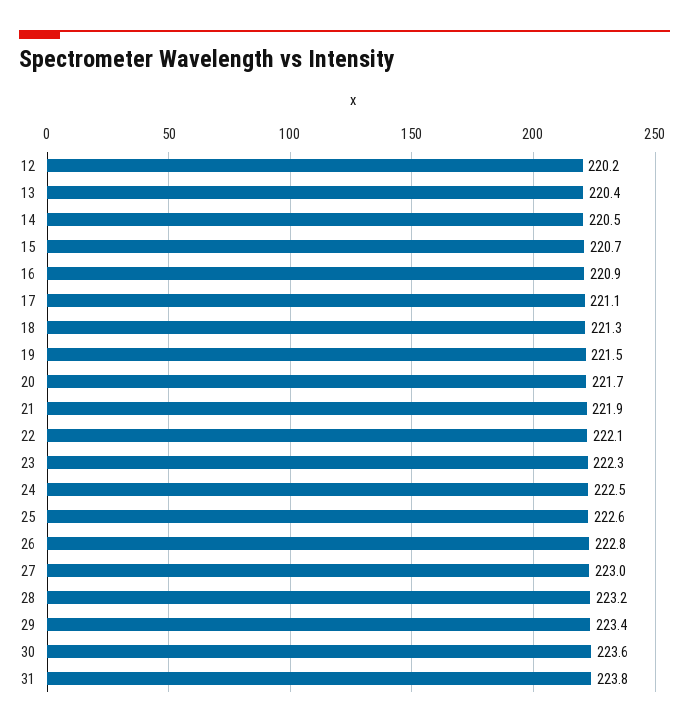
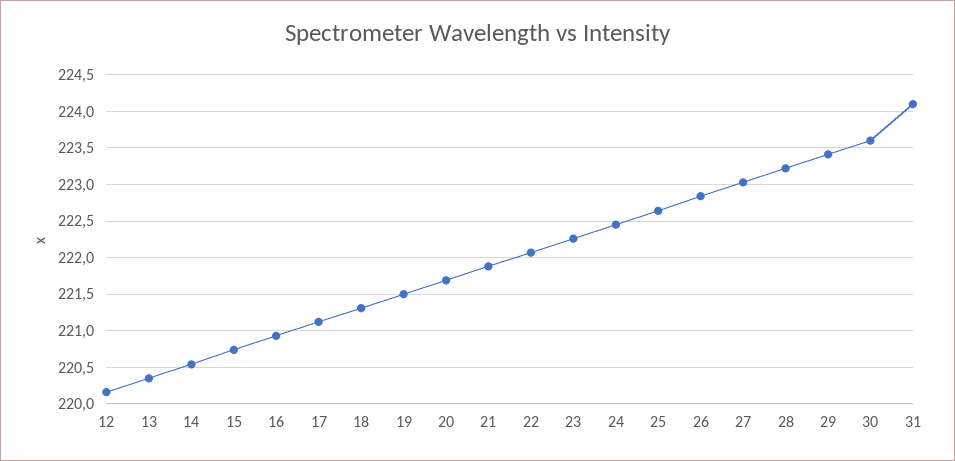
  {
    "12": 220.2,
    "13": 220.4,
    "14": 220.5,
    "15": 220.7,
    "16": 220.9,
    "17": 221.1,
    "18": 221.3,
    "19": 221.5,
    "20": 221.7,
    "21": 221.9,
    "22": 222.1,
    "23": 222.3,
    "24": 222.5,
    "25": 222.6,
    "26": 222.8,
    "27": 223,
    "28": 223.2,
    "29": 223.4,
    "30": 223.6,
-   "31": 223.8
+   "31": 224.1
  }

